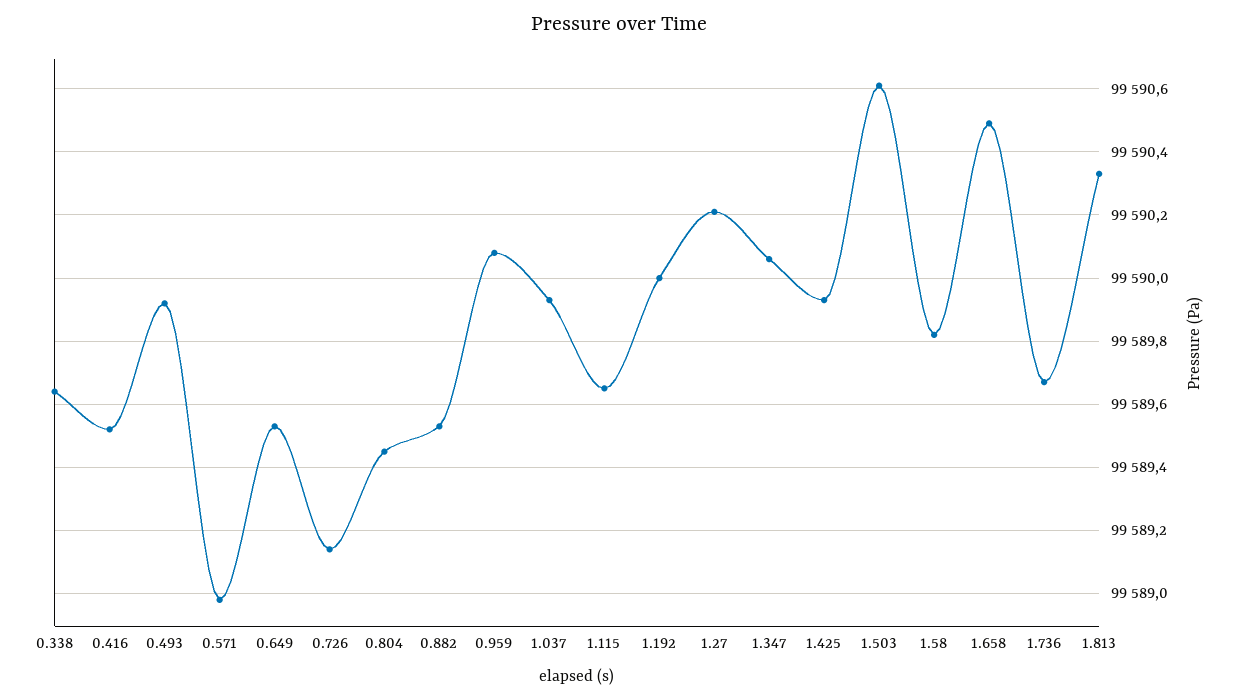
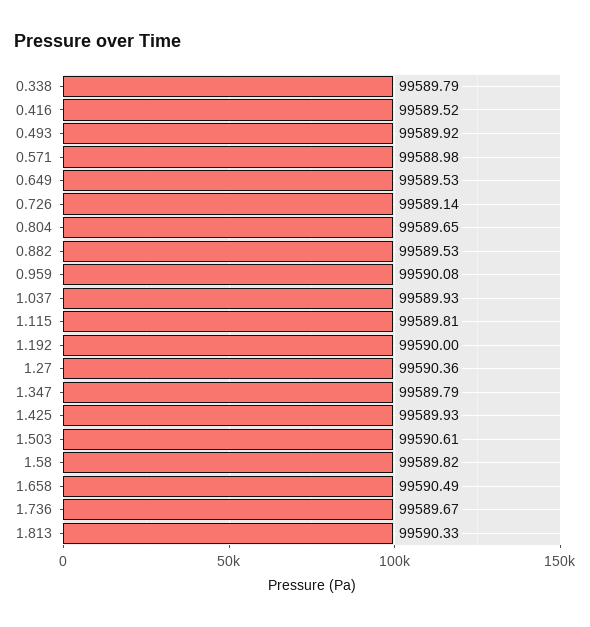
  {
-   "0.338": 99589.65,
+   "0.338": 99589.79,
    "0.416": 99589.52,
    "0.493": 99589.92,
    "0.571": 99588.98,
    "0.649": 99589.53,
    "0.726": 99589.14,
-   "0.804": 99589.45,
+   "0.804": 99589.65,
    "0.882": 99589.53,
    "0.959": 99590.08,
    "1.037": 99589.93,
-   "1.115": 99589.65,
+   "1.115": 99589.81,
    "1.192": 99590,
-   "1.27": 99590.2,
+   "1.27": 99590.36,
-   "1.347": 99590.05,
+   "1.347": 99589.79,
    "1.425": 99589.93,
    "1.503": 99590.61,
    "1.58": 99589.82,
    "1.658": 99590.49,
    "1.736": 99589.67,
    "1.813": 99590.33
  }

